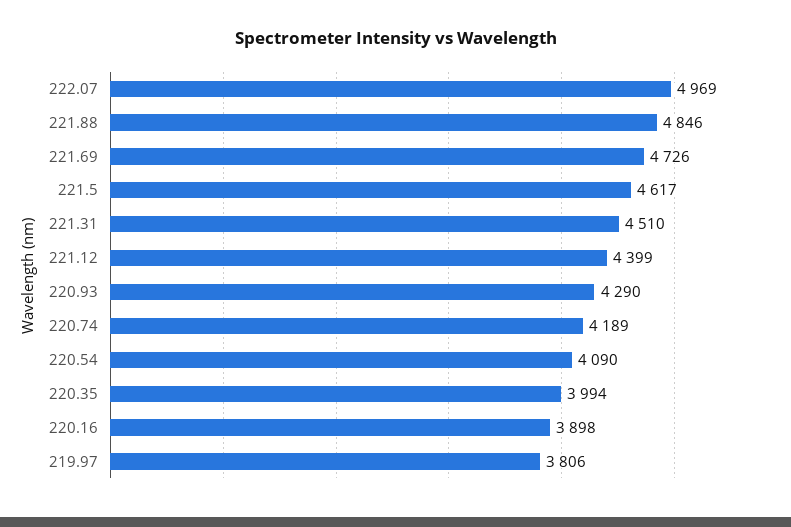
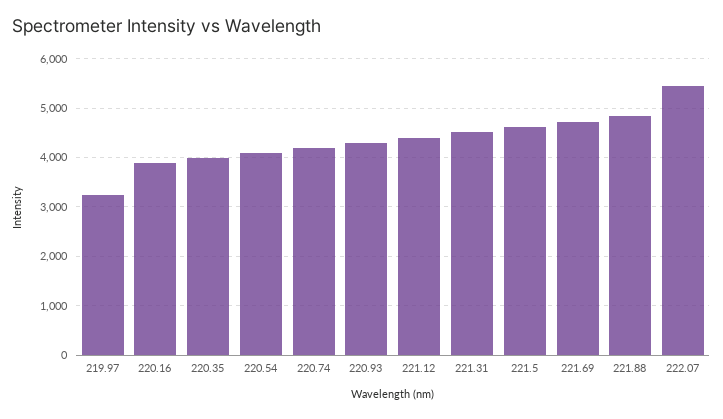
  {
-   "222.07": 4969,
+   "222.07": 5400,
    "221.88": 4846,
    "221.69": 4726,
    "221.5": 4617,
    "221.31": 4510,
    "221.12": 4399,
    "220.93": 4290,
    "220.74": 4189,
    "220.54": 4090,
    "220.35": 3994,
    "220.16": 3898,
-   "219.97": 3806
+   "219.97": 3200
  }

